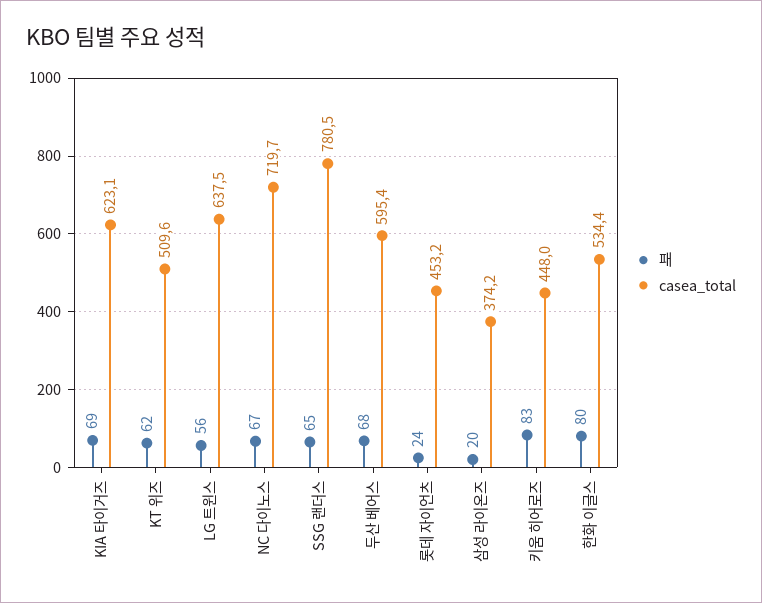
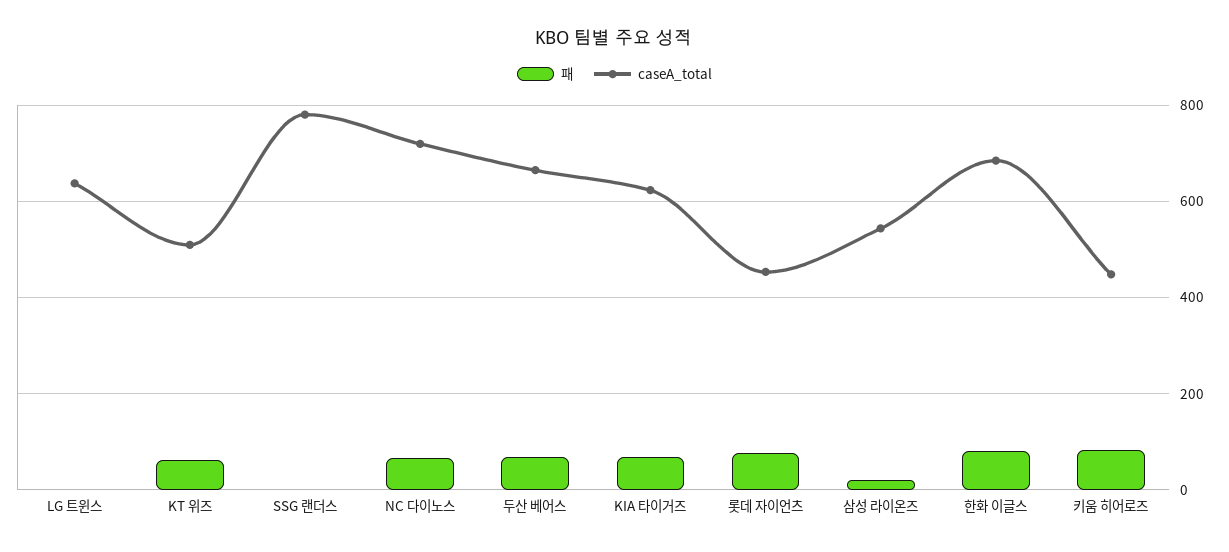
  {
    "패": {
      "KIA 타이거즈": 69,
      "KT 위즈": 62,
-     "LG 트윈스": 56,
+     "LG 트윈스": 0,
      "NC 다이노스": 67,
-     "SSG 랜더스": 65,
+     "SSG 랜더스": 0,
      "두산 베어스": 68,
-     "롯데 자이언츠": 24,
+     "롯데 자이언츠": 80,
      "삼성 라이온즈": 20,
      "키움 히어로즈": 83,
      "한화 이글스": 80
    },
    "casea_total": {
      "KIA 타이거즈": 623.1,
      "KT 위즈": 509.6,
      "LG 트윈스": 637.5,
      "NC 다이노스": 719.7,
      "SSG 랜더스": 780.5,
-     "두산 베어스": 595.4,
+     "두산 베어스": 660,
      "롯데 자이언츠": 453.2,
-     "삼성 라이온즈": 374.2,
+     "삼성 라이온즈": 540,
      "키움 히어로즈": 448,
-     "한화 이글스": 534.4
+     "한화 이글스": 680
    }
  }

